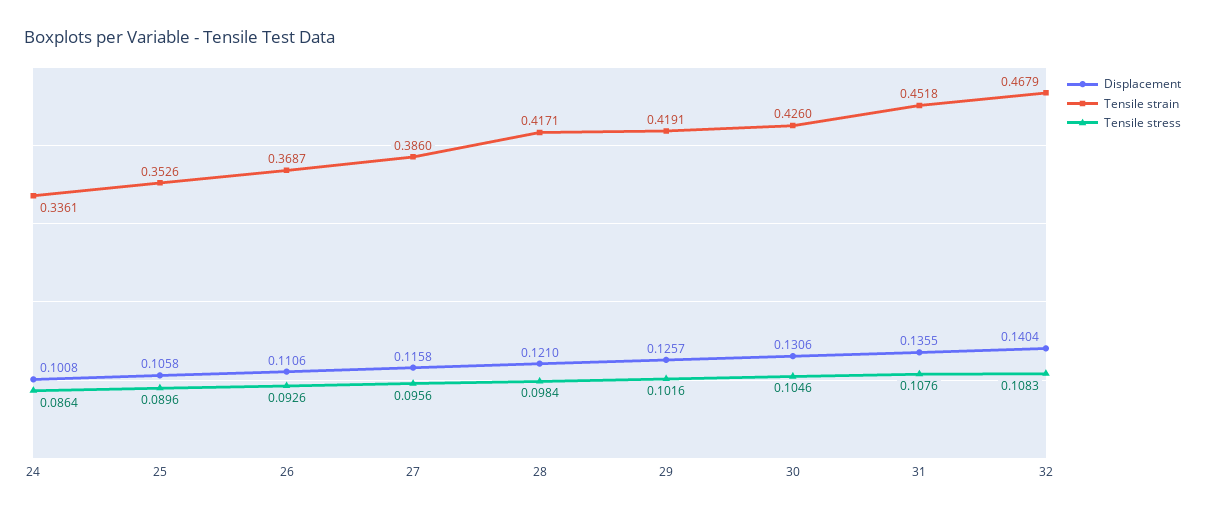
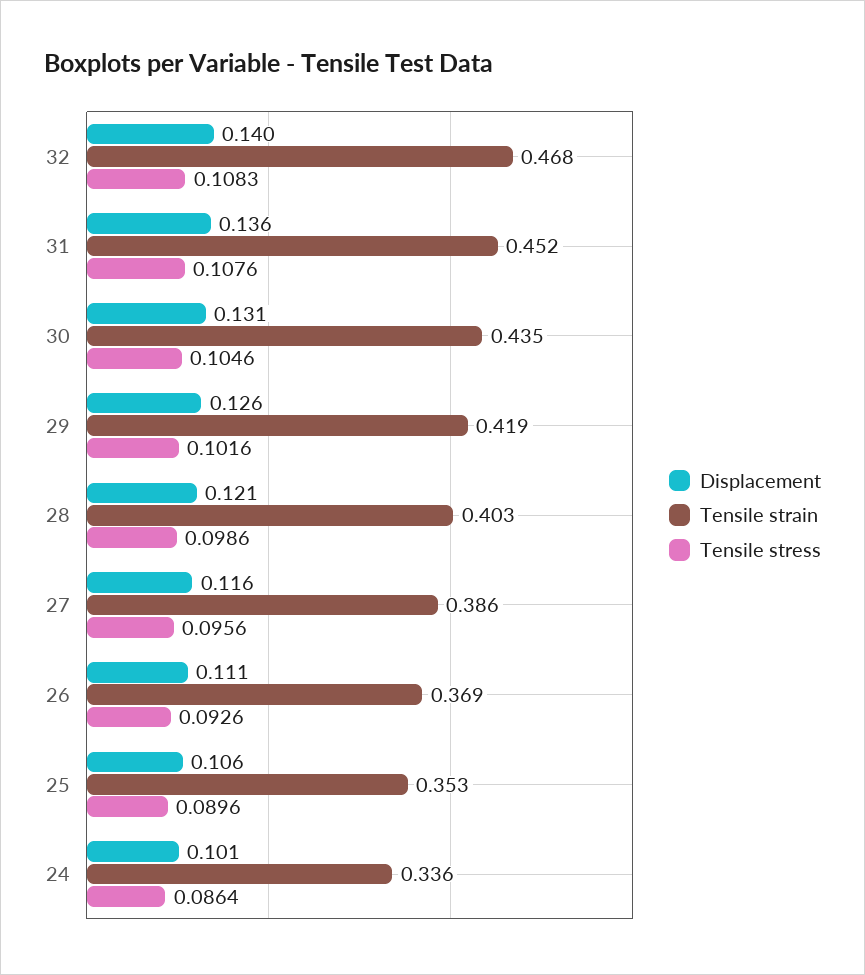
  {
    "Displacement": {
      "24": 0.1008,
      "25": 0.1058,
      "26": 0.1106,
      "27": 0.1158,
      "28": 0.121,
      "29": 0.1257,
      "30": 0.1306,
      "31": 0.1355,
      "32": 0.1404
    },
    "Tensile strain": {
      "24": 0.3361,
      "25": 0.3526,
      "26": 0.3687,
      "27": 0.386,
-     "28": 0.4171,
+     "28": 0.403,
      "29": 0.4191,
-     "30": 0.426,
+     "30": 0.435,
      "31": 0.4518,
      "32": 0.4679
    },
    "Tensile stress": {
      "24": 0.0864,
      "25": 0.0896,
      "26": 0.0926,
      "27": 0.0956,
-     "28": 0.0984,
+     "28": 0.0986,
      "29": 0.1016,
      "30": 0.1046,
      "31": 0.1076,
      "32": 0.1083
    }
  }

